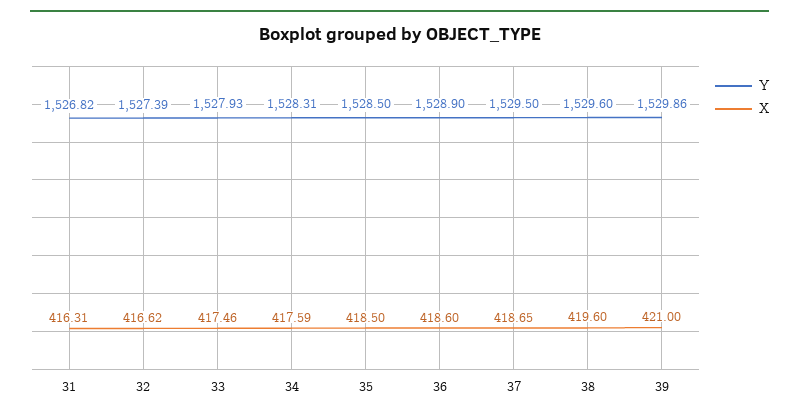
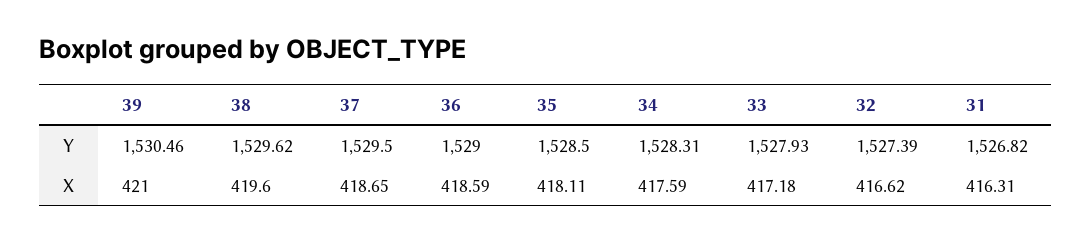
  {
    "Y": {
      "31": 1526.82,
      "32": 1527.39,
      "33": 1527.93,
      "34": 1528.31,
      "35": 1528.5,
-     "36": 1528.9,
+     "36": 1529,
      "37": 1529.5,
-     "38": 1529.6,
+     "38": 1529.62,
-     "39": 1529.86
+     "39": 1530.46
    },
    "X": {
      "31": 416.31,
      "32": 416.62,
-     "33": 417.46,
+     "33": 417.18,
      "34": 417.59,
-     "35": 418.5,
+     "35": 418.11,
-     "36": 418.6,
+     "36": 418.59,
      "37": 418.65,
      "38": 419.6,
      "39": 421
    }
  }

